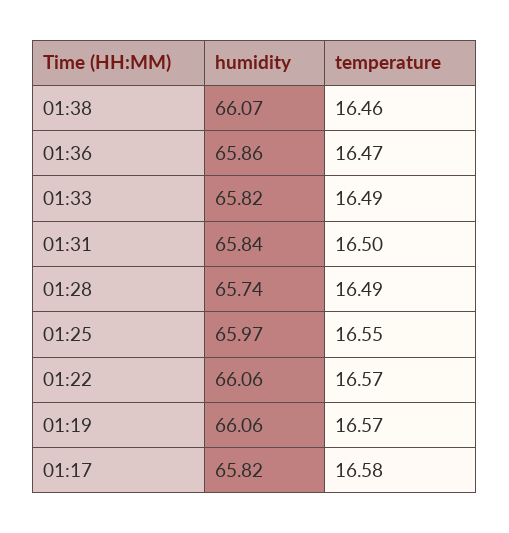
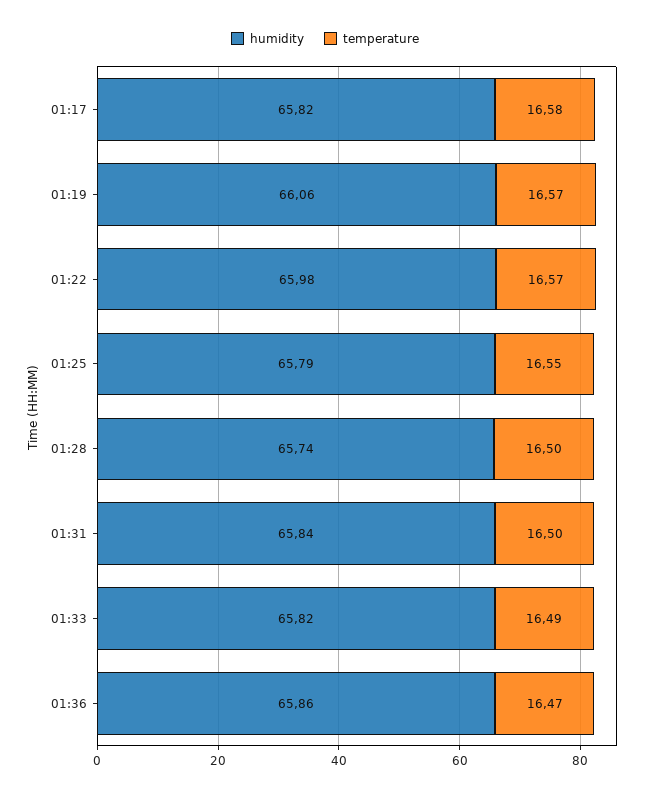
  {
    "humidity": {
-     "01:38": 66.07,
      "01:36": 65.86,
      "01:33": 65.82,
      "01:31": 65.84,
      "01:28": 65.74,
-     "01:25": 65.97,
+     "01:25": 65.79,
-     "01:22": 66.06,
+     "01:22": 65.98,
      "01:19": 66.06,
      "01:17": 65.82
    },
    "temperature": {
-     "01:38": 16.46,
      "01:36": 16.47,
      "01:33": 16.49,
      "01:31": 16.5,
-     "01:28": 16.49,
+     "01:28": 16.5,
      "01:25": 16.55,
      "01:22": 16.57,
      "01:19": 16.57,
      "01:17": 16.58
    }
  }

